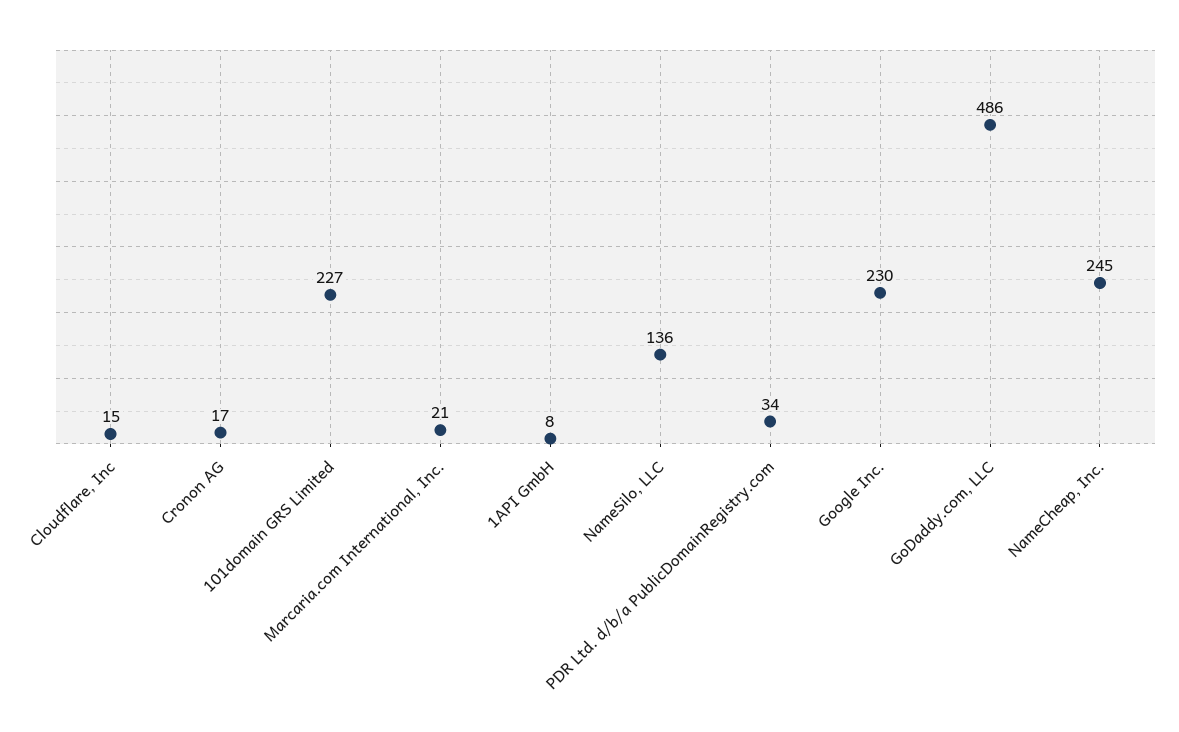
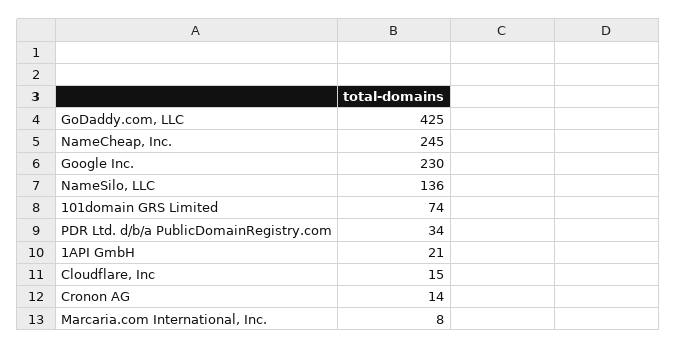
  {
    "Cloudflare, Inc": 15,
-   "Cronon AG": 17,
+   "Cronon AG": 14,
-   "101domain GRS Limited": 227,
+   "101domain GRS Limited": 74,
-   "Marcaria.com International, Inc.": 21,
+   "Marcaria.com International, Inc.": 8,
-   "1API GmbH": 8,
+   "1API GmbH": 21,
    "NameSilo, LLC": 136,
    "PDR Ltd. d/b/a PublicDomainRegistry.com": 34,
    "Google Inc.": 230,
-   "GoDaddy.com, LLC": 486,
+   "GoDaddy.com, LLC": 425,
    "NameCheap, Inc.": 245
  }

